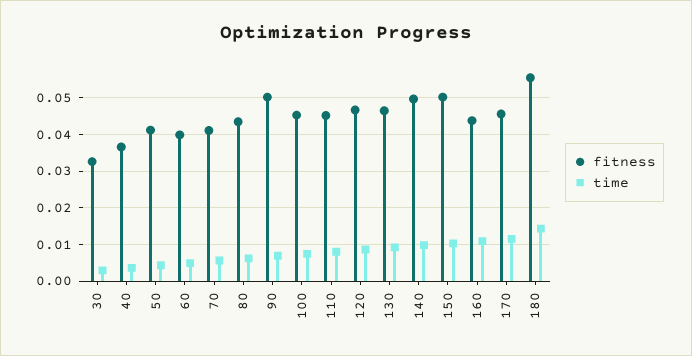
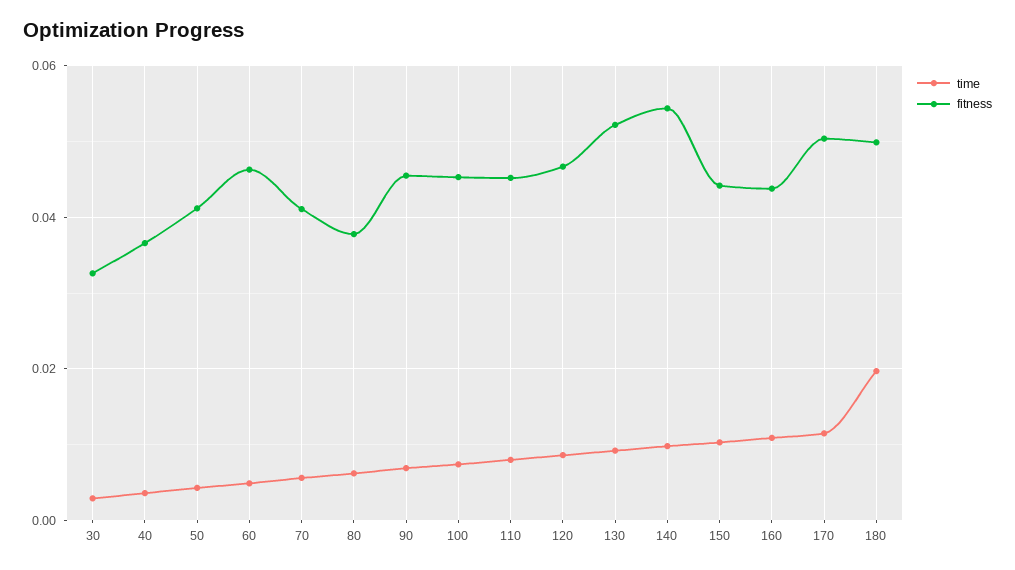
  {
    "fitness": {
      "30": 0.032,
      "40": 0.036,
      "50": 0.042,
-     "60": 0.04,
+     "60": 0.046,
      "70": 0.042,
-     "80": 0.044,
+     "80": 0.038,
-     "90": 0.05,
+     "90": 0.046,
      "100": 0.046,
      "110": 0.046,
      "120": 0.046,
-     "130": 0.046,
+     "130": 0.052,
-     "140": 0.05,
+     "140": 0.054,
-     "150": 0.05,
+     "150": 0.044,
      "160": 0.044,
-     "170": 0.046,
+     "170": 0.05,
-     "180": 0.056
+     "180": 0.05
    },
    "time": {
      "30": 0.002,
      "40": 0.004,
      "50": 0.004,
      "60": 0.004,
      "70": 0.006,
      "80": 0.006,
      "90": 0.006,
      "100": 0.008,
      "110": 0.008,
      "120": 0.008,
      "130": 0.01,
      "140": 0.01,
      "150": 0.01,
      "160": 0.01,
      "170": 0.012,
-     "180": 0.014
+     "180": 0.02
    }
  }

